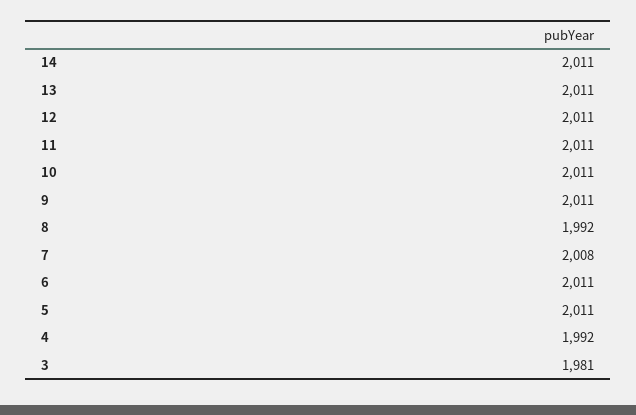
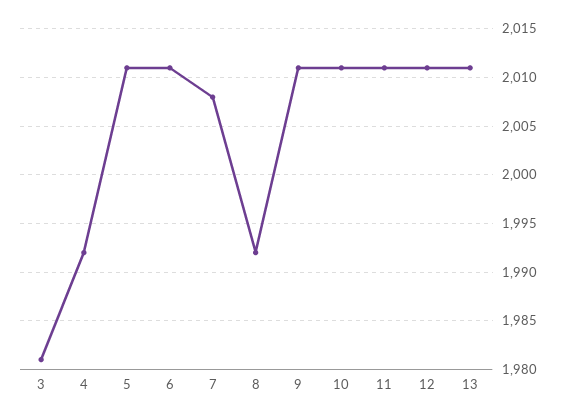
  {
-   "14": 2011,
    "13": 2011,
    "12": 2011,
    "11": 2011,
    "10": 2011,
    "9": 2011,
    "8": 1992,
    "7": 2008,
    "6": 2011,
    "5": 2011,
    "4": 1992,
    "3": 1981
  }

